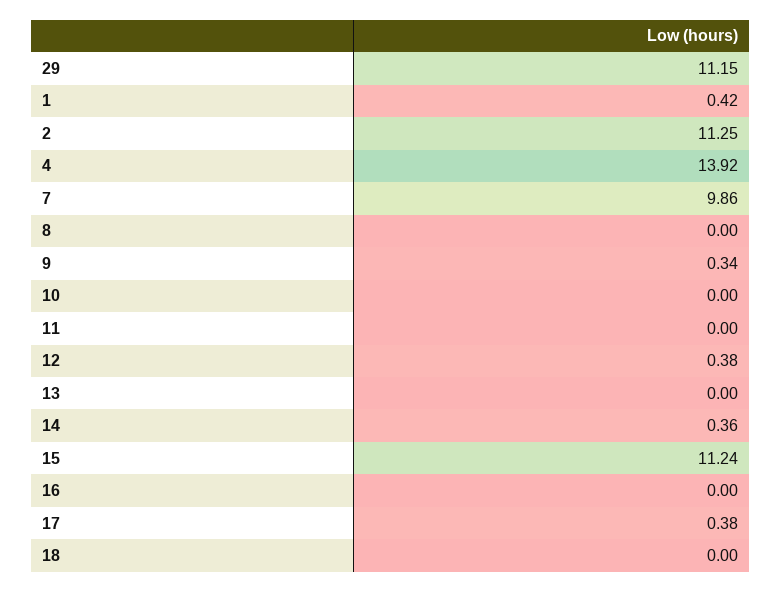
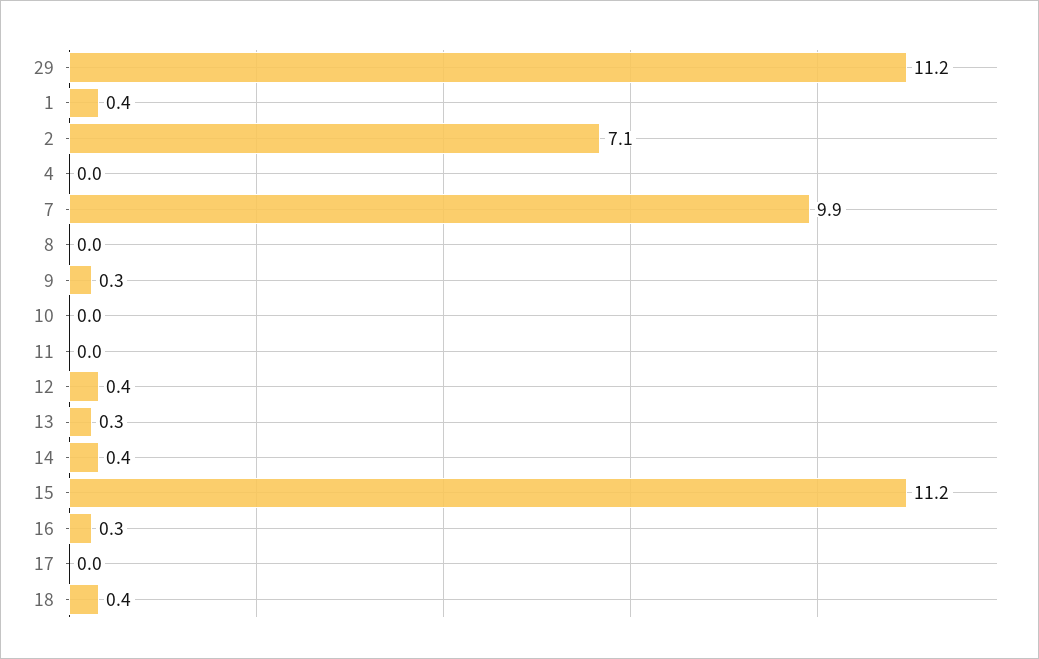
  {
    "29": 11.15,
    "1": 0.42,
-   "2": 11.25,
+   "2": 7.1,
-   "4": 13.92,
+   "4": 0,
    "7": 9.86,
    "8": 0,
    "9": 0.34,
    "10": 0,
    "11": 0,
    "12": 0.38,
-   "13": 0,
+   "13": 0.3,
    "14": 0.36,
    "15": 11.24,
-   "16": 0,
+   "16": 0.3,
-   "17": 0.38,
+   "17": 0,
-   "18": 0
+   "18": 0.4
  }

